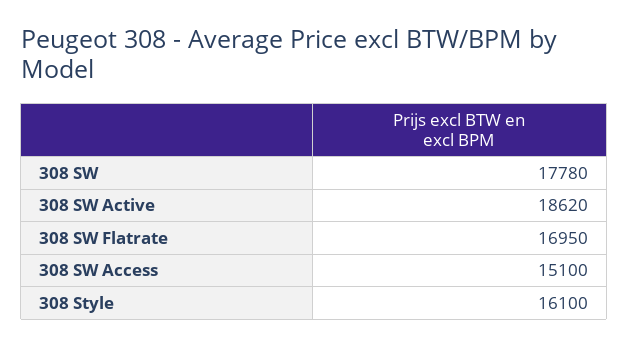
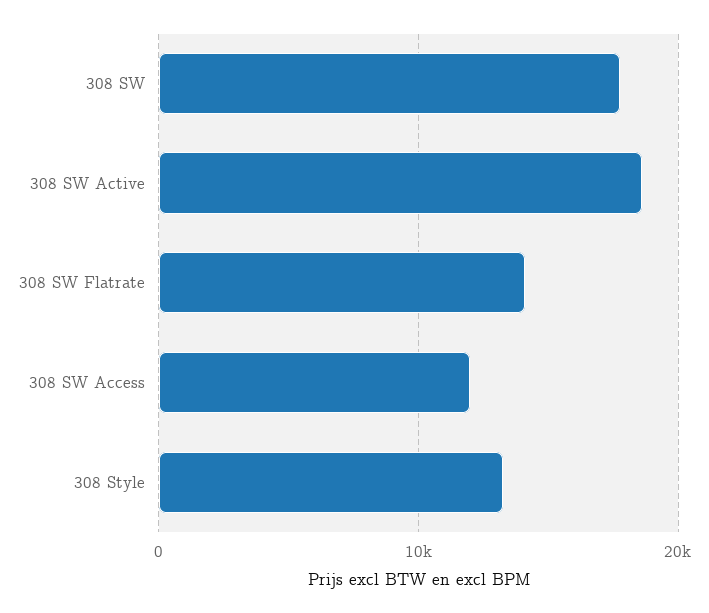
  {
    "308 SW": 17780,
    "308 SW Active": 18620,
-   "308 SW Flatrate": 16950,
+   "308 SW Flatrate": 14000,
-   "308 SW Access": 15100,
+   "308 SW Access": 12000,
-   "308 Style": 16100
+   "308 Style": 13000
  }

